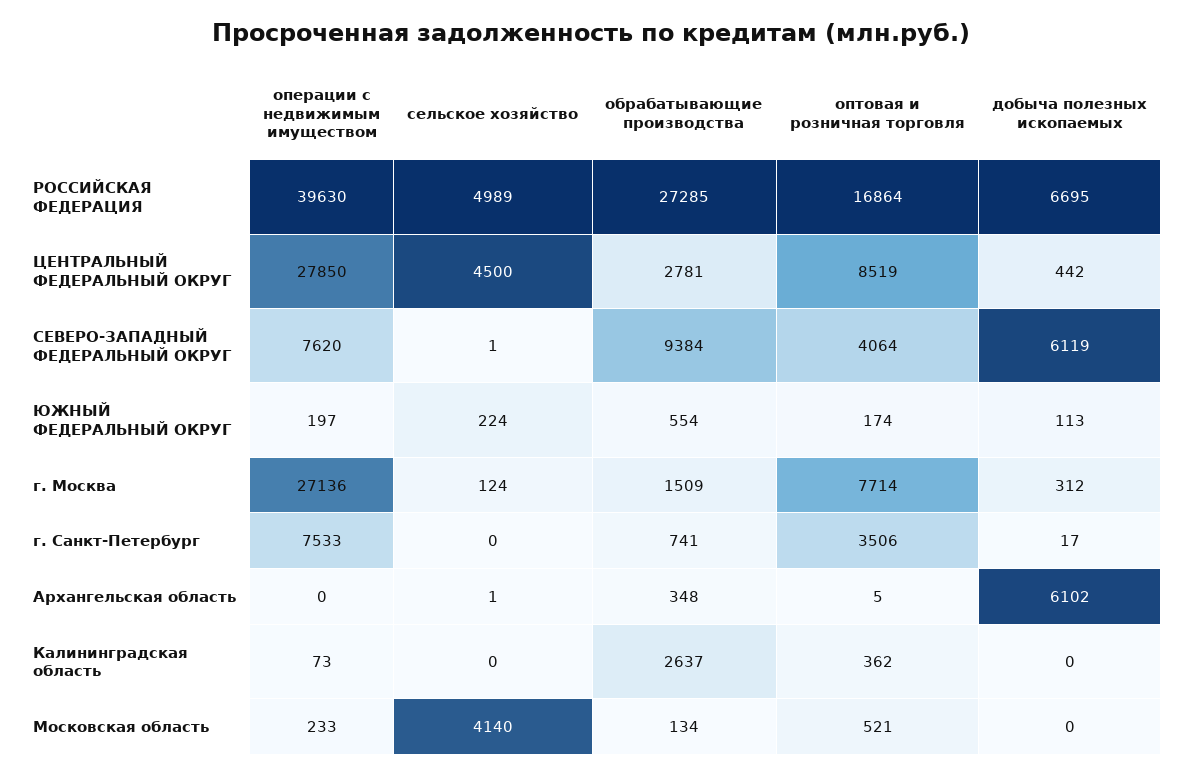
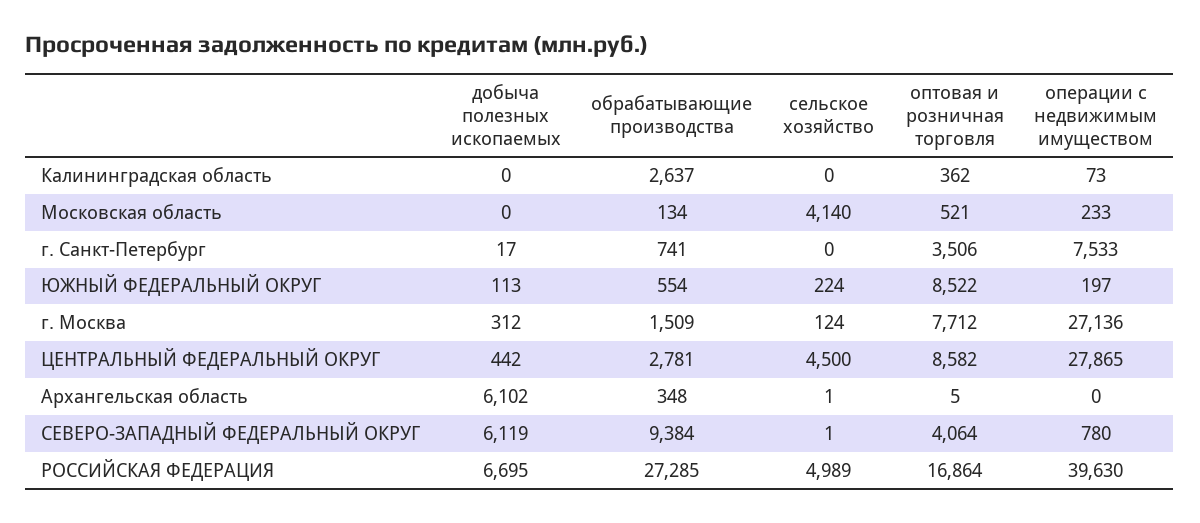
  {
    "операции с недвижимым имуществом": {
      "РОССИЙСКАЯ ФЕДЕРАЦИЯ": 39630,
-     "ЦЕНТРАЛЬНЫЙ ФЕДЕРАЛЬНЫЙ ОКРУГ": 27850,
+     "ЦЕНТРАЛЬНЫЙ ФЕДЕРАЛЬНЫЙ ОКРУГ": 27865,
-     "СЕВЕРО-ЗАПАДНЫЙ ФЕДЕРАЛЬНЫЙ ОКРУГ": 7620,
+     "СЕВЕРО-ЗАПАДНЫЙ ФЕДЕРАЛЬНЫЙ ОКРУГ": 780,
      "ЮЖНЫЙ ФЕДЕРАЛЬНЫЙ ОКРУГ": 197,
      "г. Москва": 27136,
      "г. Санкт-Петербург": 7533,
      "Архангельская область": 0,
      "Калининградская область": 73,
      "Московская область": 233
    },
    "сельское хозяйство": {
      "РОССИЙСКАЯ ФЕДЕРАЦИЯ": 4989,
      "ЦЕНТРАЛЬНЫЙ ФЕДЕРАЛЬНЫЙ ОКРУГ": 4500,
      "СЕВЕРО-ЗАПАДНЫЙ ФЕДЕРАЛЬНЫЙ ОКРУГ": 1,
      "ЮЖНЫЙ ФЕДЕРАЛЬНЫЙ ОКРУГ": 224,
      "г. Москва": 124,
      "г. Санкт-Петербург": 0,
      "Архангельская область": 1,
      "Калининградская область": 0,
      "Московская область": 4140
    },
    "обрабатывающие производства": {
      "РОССИЙСКАЯ ФЕДЕРАЦИЯ": 27285,
      "ЦЕНТРАЛЬНЫЙ ФЕДЕРАЛЬНЫЙ ОКРУГ": 2781,
      "СЕВЕРО-ЗАПАДНЫЙ ФЕДЕРАЛЬНЫЙ ОКРУГ": 9384,
      "ЮЖНЫЙ ФЕДЕРАЛЬНЫЙ ОКРУГ": 554,
      "г. Москва": 1509,
      "г. Санкт-Петербург": 741,
      "Архангельская область": 348,
      "Калининградская область": 2637,
      "Московская область": 134
    },
    "оптовая и розничная торговля": {
      "РОССИЙСКАЯ ФЕДЕРАЦИЯ": 16864,
-     "ЦЕНТРАЛЬНЫЙ ФЕДЕРАЛЬНЫЙ ОКРУГ": 8519,
+     "ЦЕНТРАЛЬНЫЙ ФЕДЕРАЛЬНЫЙ ОКРУГ": 8582,
      "СЕВЕРО-ЗАПАДНЫЙ ФЕДЕРАЛЬНЫЙ ОКРУГ": 4064,
-     "ЮЖНЫЙ ФЕДЕРАЛЬНЫЙ ОКРУГ": 174,
+     "ЮЖНЫЙ ФЕДЕРАЛЬНЫЙ ОКРУГ": 8522,
-     "г. Москва": 7714,
+     "г. Москва": 7712,
      "г. Санкт-Петербург": 3506,
      "Архангельская область": 5,
      "Калининградская область": 362,
      "Московская область": 521
    },
    "добыча полезных ископаемых": {
      "РОССИЙСКАЯ ФЕДЕРАЦИЯ": 6695,
      "ЦЕНТРАЛЬНЫЙ ФЕДЕРАЛЬНЫЙ ОКРУГ": 442,
      "СЕВЕРО-ЗАПАДНЫЙ ФЕДЕРАЛЬНЫЙ ОКРУГ": 6119,
      "ЮЖНЫЙ ФЕДЕРАЛЬНЫЙ ОКРУГ": 113,
      "г. Москва": 312,
      "г. Санкт-Петербург": 17,
      "Архангельская область": 6102,
      "Калининградская область": 0,
      "Московская область": 0
    }
  }

